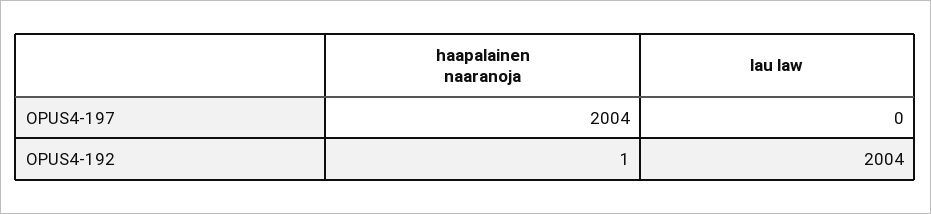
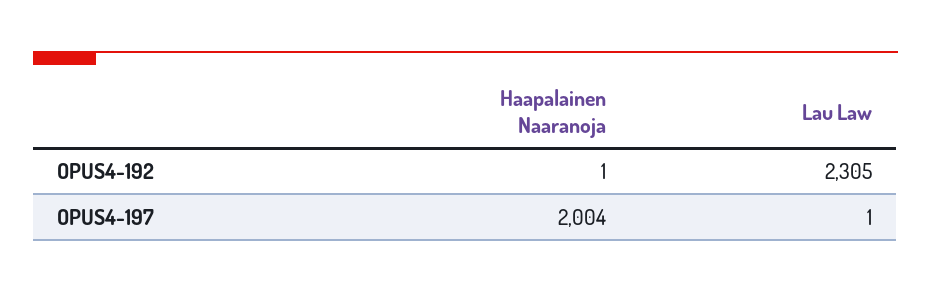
  {
    "haapalainen naaranoja": {
      "OPUS4-197": 2004,
      "OPUS4-192": 1
    },
    "lau law": {
-     "OPUS4-197": 0,
+     "OPUS4-197": 1,
-     "OPUS4-192": 2004
+     "OPUS4-192": 2305
    }
  }

